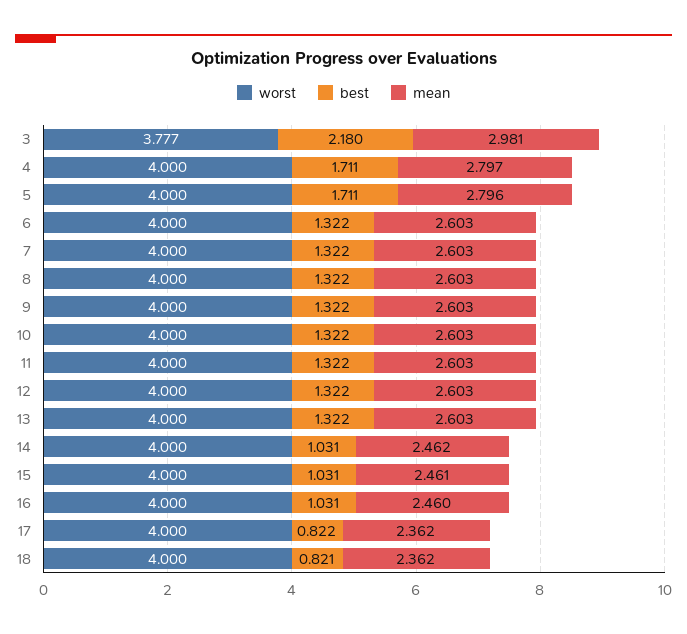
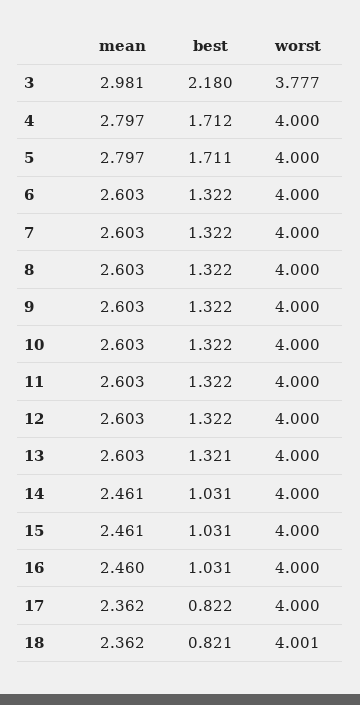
  {
    "worst": {
      "3": 3.777,
      "4": 4,
      "5": 4,
      "6": 4,
      "7": 4,
      "8": 4,
      "9": 4,
      "10": 4,
      "11": 4,
      "12": 4,
      "13": 4,
      "14": 4,
      "15": 4,
      "16": 4,
      "17": 4,
-     "18": 4
+     "18": 4.001
    },
    "best": {
      "3": 2.18,
-     "4": 1.711,
+     "4": 1.712,
      "5": 1.711,
      "6": 1.322,
      "7": 1.322,
      "8": 1.322,
      "9": 1.322,
      "10": 1.322,
      "11": 1.322,
      "12": 1.322,
-     "13": 1.322,
+     "13": 1.321,
      "14": 1.031,
      "15": 1.031,
      "16": 1.031,
      "17": 0.822,
      "18": 0.821
    },
    "mean": {
      "3": 2.981,
      "4": 2.797,
-     "5": 2.796,
+     "5": 2.797,
      "6": 2.603,
      "7": 2.603,
      "8": 2.603,
      "9": 2.603,
      "10": 2.603,
      "11": 2.603,
      "12": 2.603,
      "13": 2.603,
-     "14": 2.462,
+     "14": 2.461,
      "15": 2.461,
      "16": 2.46,
      "17": 2.362,
      "18": 2.362
    }
  }

